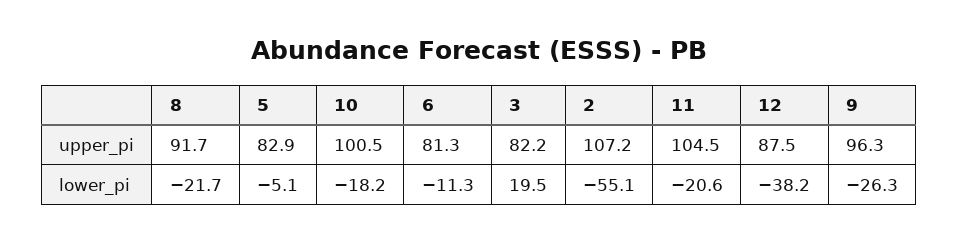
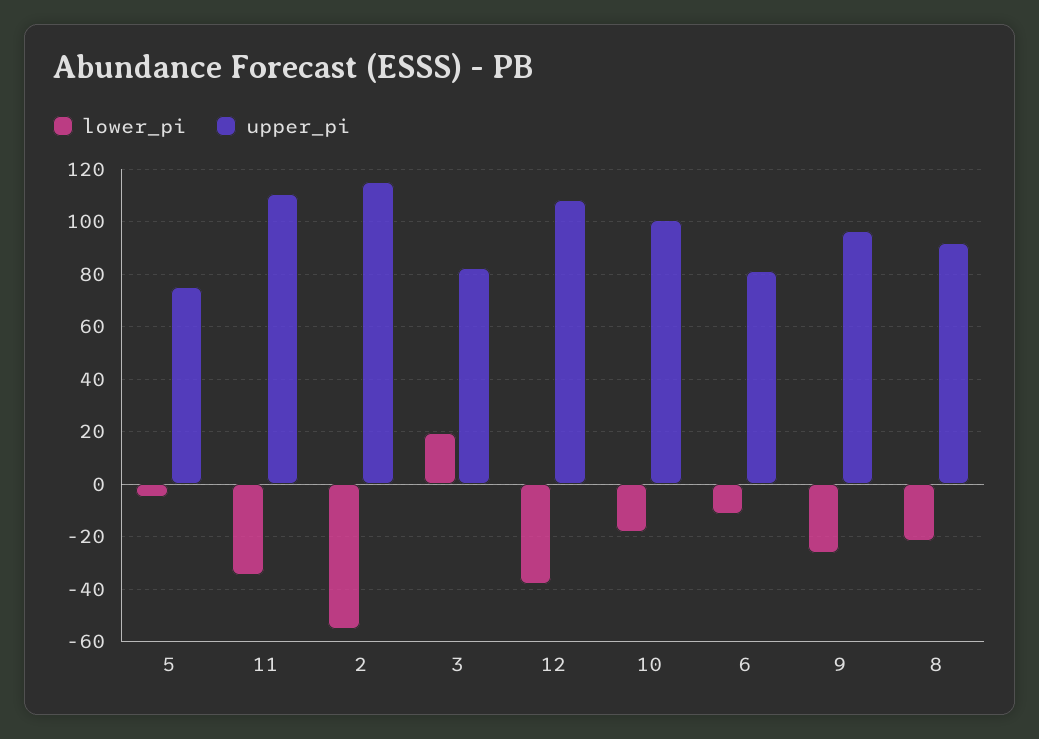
  {
    "upper_pi": {
      "8": 91.7,
-     "5": 82.9,
+     "5": 75,
      "10": 100.5,
      "6": 81.3,
      "3": 82.2,
-     "2": 107.2,
+     "2": 115,
-     "11": 104.5,
+     "11": 110,
-     "12": 87.5,
+     "12": 107.5,
      "9": 96.3
    },
    "lower_pi": {
      "8": -21.7,
      "5": -5.1,
      "10": -18.2,
      "6": -11.3,
      "3": 19.5,
      "2": -55.1,
-     "11": -20.6,
+     "11": -35,
      "12": -38.2,
      "9": -26.3
    }
  }

